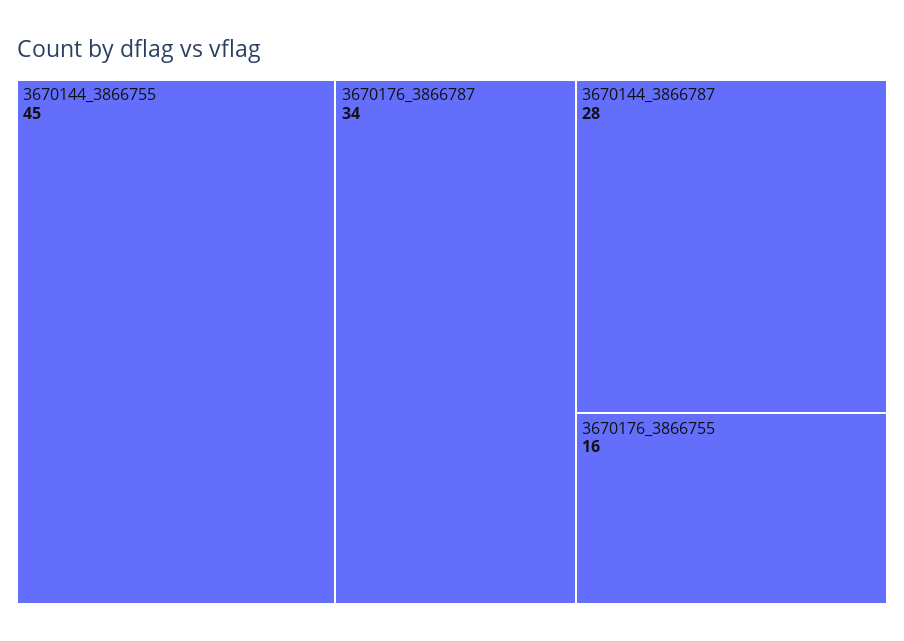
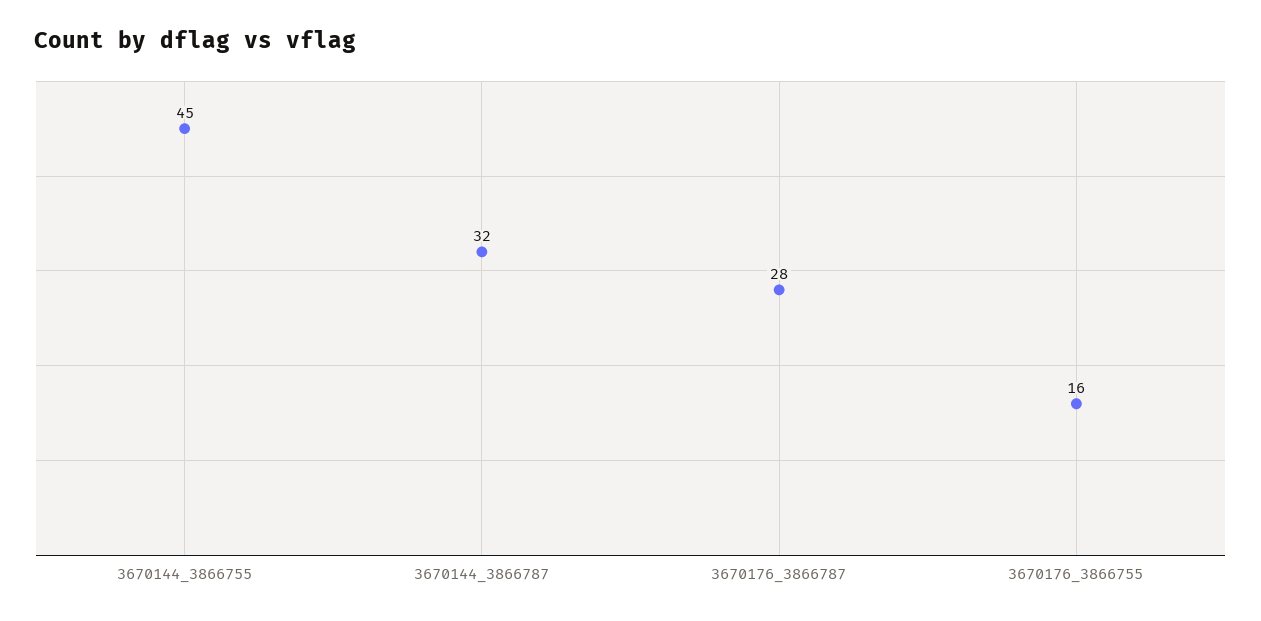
  {
    "3670144_3866755": 45,
-   "3670176_3866787": 34,
+   "3670176_3866787": 28,
-   "3670144_3866787": 28,
+   "3670144_3866787": 32,
    "3670176_3866755": 16
  }

